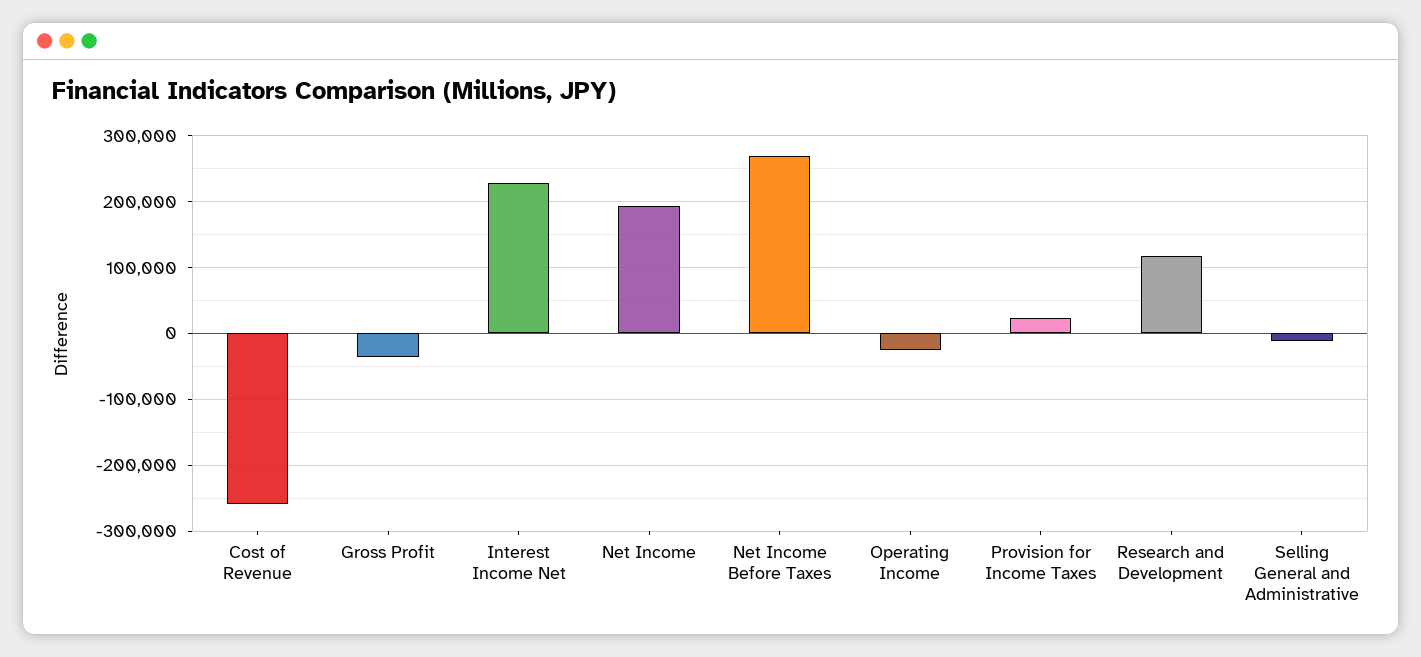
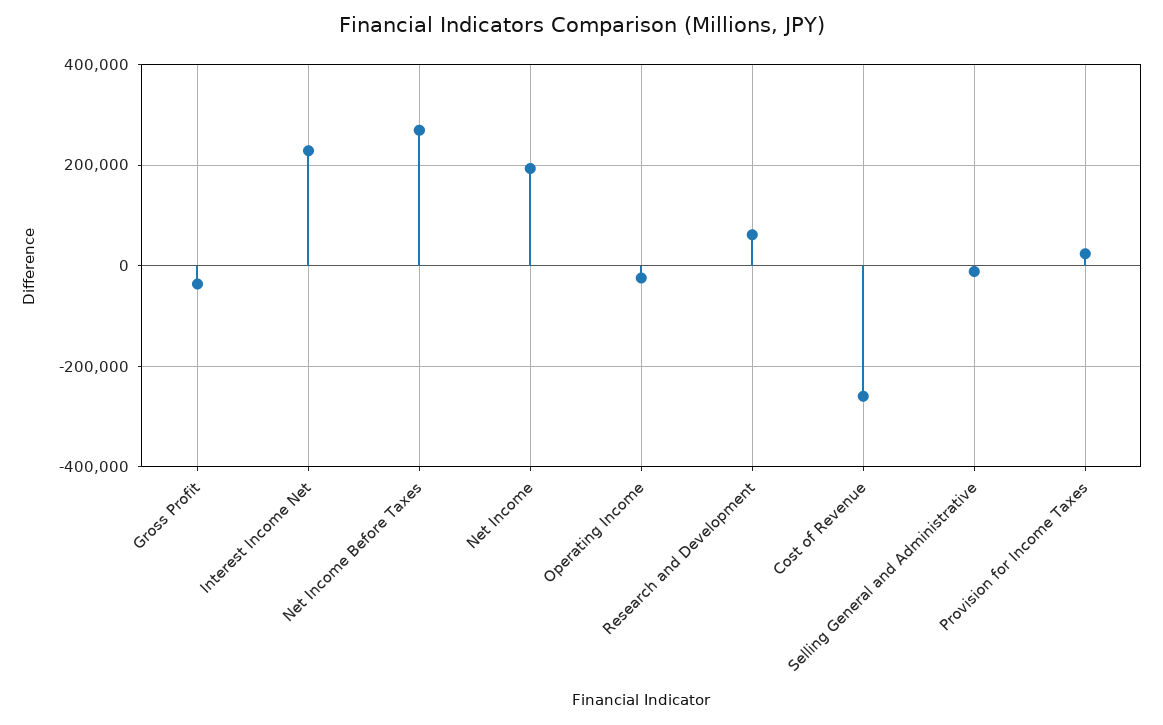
  {
    "Cost of Revenue": -260000,
    "Gross Profit": -40000,
    "Interest Income Net": 230000,
    "Net Income": 190000,
    "Net Income Before Taxes": 270000,
    "Operating Income": -20000,
    "Provision for Income Taxes": 20000,
-   "Research and Development": 120000,
+   "Research and Development": 60000,
    "Selling General and Administrative": -10000
  }

